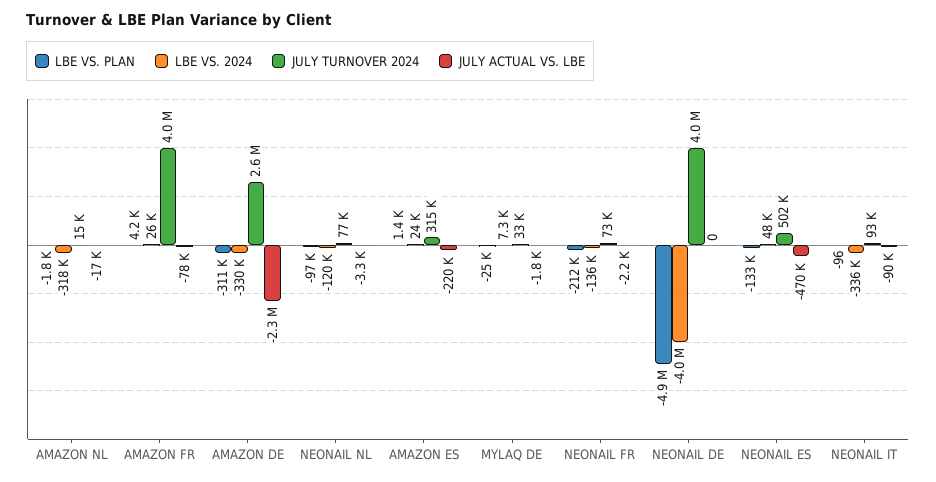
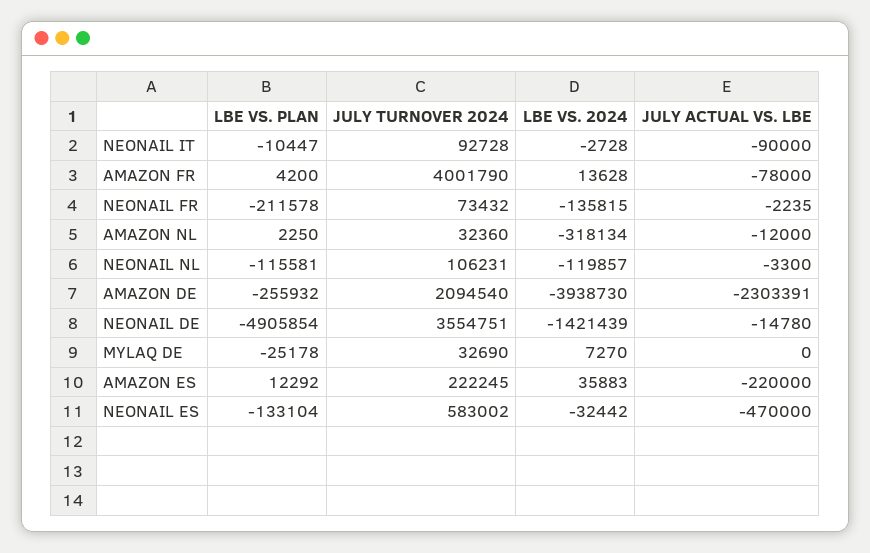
  {
    "LBE VS. PLAN": {
-     "AMAZON NL": -1800,
+     "AMAZON NL": 2250,
      "AMAZON FR": 4200,
-     "AMAZON DE": -311000,
+     "AMAZON DE": -255932,
-     "NEONAIL NL": -97000,
+     "NEONAIL NL": -115581,
-     "AMAZON ES": 1400,
+     "AMAZON ES": 12292,
      "MYLAQ DE": -25178,
      "NEONAIL FR": -211578,
      "NEONAIL DE": -4905854,
      "NEONAIL ES": -133104,
-     "NEONAIL IT": -96
+     "NEONAIL IT": -10447
    },
    "LBE VS. 2024": {
      "AMAZON NL": -318134,
-     "AMAZON FR": 26000,
+     "AMAZON FR": 13628,
-     "AMAZON DE": -330000,
+     "AMAZON DE": -3938730,
      "NEONAIL NL": -119857,
-     "AMAZON ES": 24000,
+     "AMAZON ES": 35883,
      "MYLAQ DE": 7270,
      "NEONAIL FR": -135815,
-     "NEONAIL DE": -4000000,
+     "NEONAIL DE": -1421439,
-     "NEONAIL ES": 48000,
+     "NEONAIL ES": -32442,
-     "NEONAIL IT": -336000
+     "NEONAIL IT": -2728
    },
    "JULY TURNOVER 2024": {
-     "AMAZON NL": 15000,
+     "AMAZON NL": 32360,
      "AMAZON FR": 4001790,
-     "AMAZON DE": 2600000,
+     "AMAZON DE": 2094540,
-     "NEONAIL NL": 77000,
+     "NEONAIL NL": 106231,
-     "AMAZON ES": 315000,
+     "AMAZON ES": 222245,
      "MYLAQ DE": 32690,
      "NEONAIL FR": 73432,
-     "NEONAIL DE": 4000000,
+     "NEONAIL DE": 3554751,
-     "NEONAIL ES": 502000,
+     "NEONAIL ES": 583002,
      "NEONAIL IT": 92728
    },
    "JULY ACTUAL VS. LBE": {
-     "AMAZON NL": -17000,
+     "AMAZON NL": -12000,
      "AMAZON FR": -78000,
      "AMAZON DE": -2303391,
      "NEONAIL NL": -3300,
      "AMAZON ES": -220000,
-     "MYLAQ DE": -1800,
+     "MYLAQ DE": 0,
      "NEONAIL FR": -2235,
-     "NEONAIL DE": 0,
+     "NEONAIL DE": -14780,
      "NEONAIL ES": -470000,
      "NEONAIL IT": -90000
    }
  }

